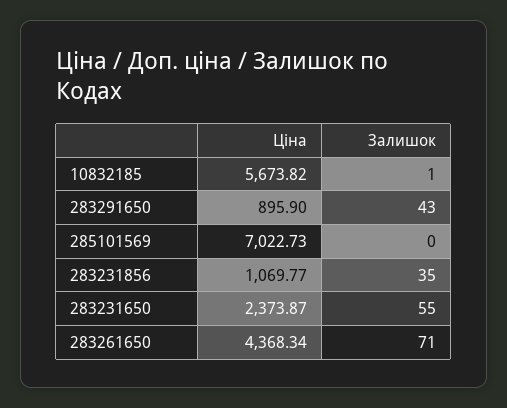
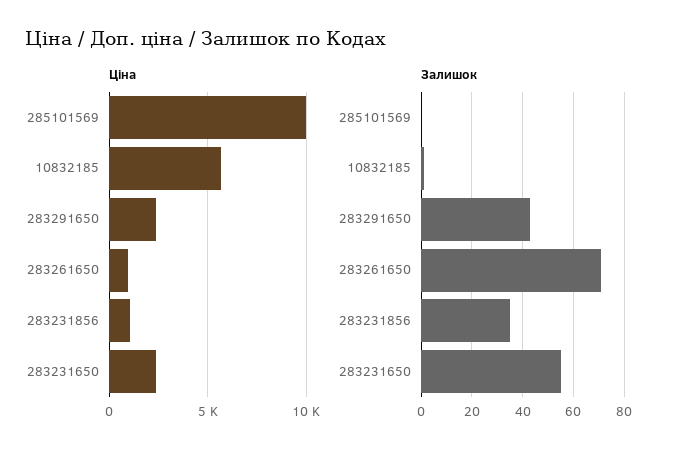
  {
    "Ціна": {
      "10832185": 5673.82,
-     "283291650": 895.9,
+     "283291650": 2500,
-     "285101569": 7022.73,
+     "285101569": 10000,
      "283231856": 1069.77,
      "283231650": 2373.87,
-     "283261650": 4368.34
+     "283261650": 1000
    },
    "Залишок": {
      "10832185": 1,
      "283291650": 43,
      "285101569": 0,
      "283231856": 35,
      "283231650": 55,
      "283261650": 71
    }
  }

